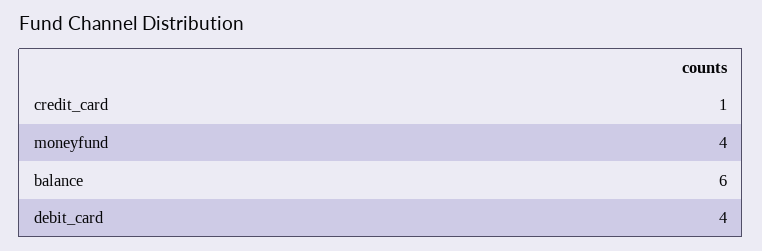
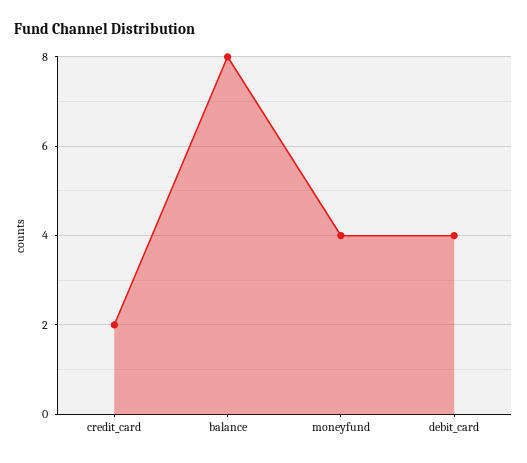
  {
-   "credit_card": 1,
+   "credit_card": 2,
    "moneyfund": 4,
-   "balance": 6,
+   "balance": 8,
    "debit_card": 4
  }

